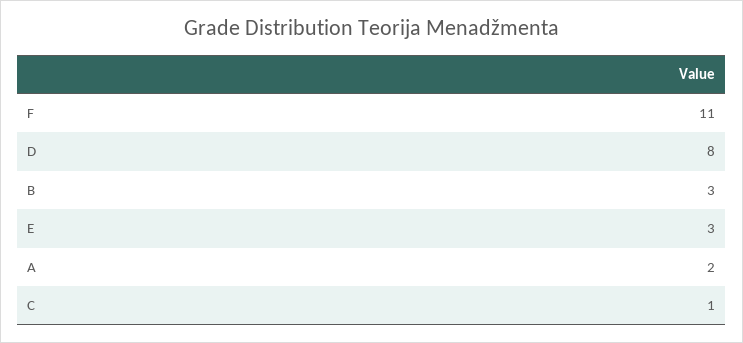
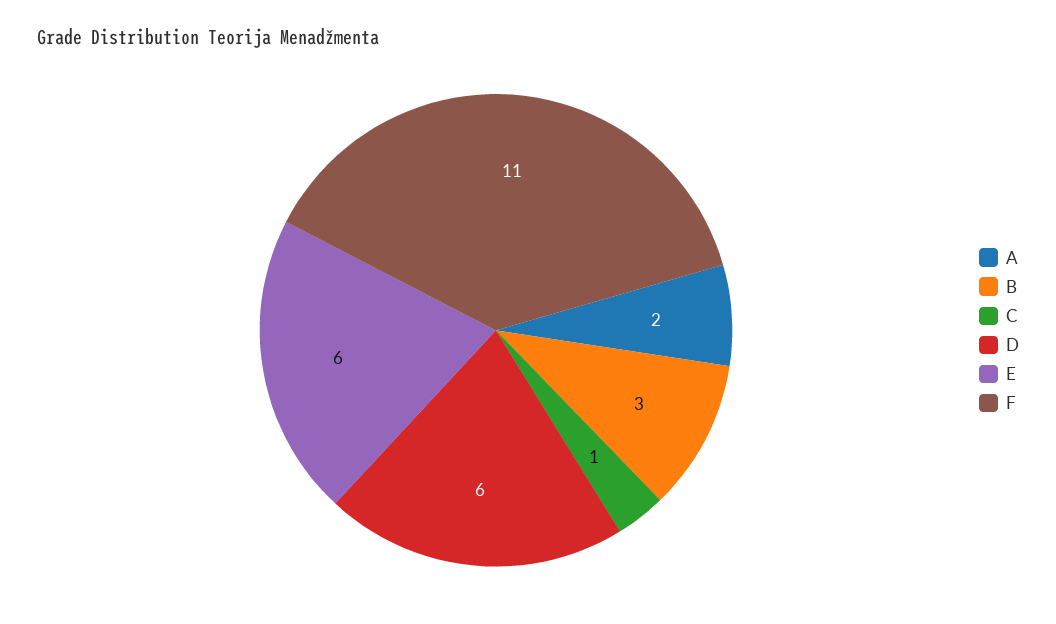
  {
    "F": 11,
-   "D": 8,
+   "D": 6,
    "B": 3,
-   "E": 3,
+   "E": 6,
    "A": 2,
    "C": 1
  }

